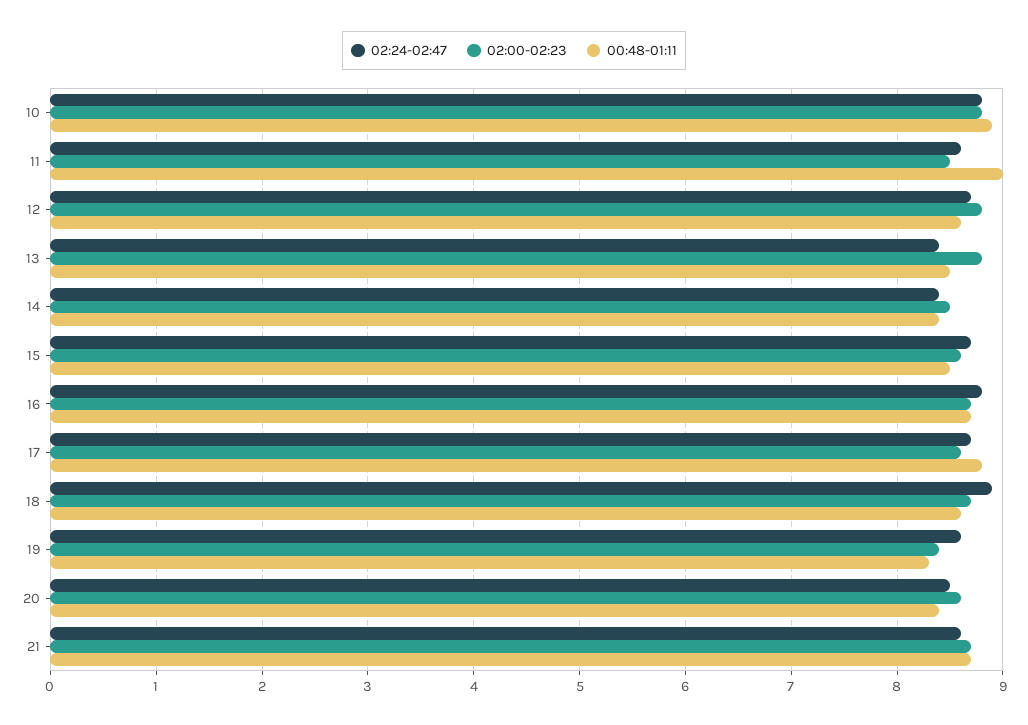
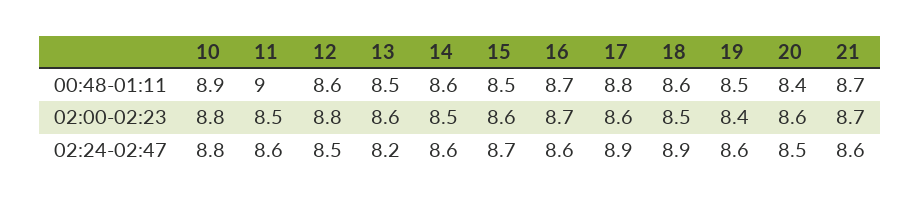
  {
    "02:24-02:47": {
      "10": 8.8,
      "11": 8.6,
-     "12": 8.7,
+     "12": 8.5,
-     "13": 8.4,
+     "13": 8.2,
-     "14": 8.4,
+     "14": 8.6,
      "15": 8.7,
-     "16": 8.8,
+     "16": 8.6,
-     "17": 8.7,
+     "17": 8.9,
      "18": 8.9,
      "19": 8.6,
      "20": 8.5,
      "21": 8.6
    },
    "02:00-02:23": {
      "10": 8.8,
      "11": 8.5,
      "12": 8.8,
-     "13": 8.8,
+     "13": 8.6,
      "14": 8.5,
      "15": 8.6,
      "16": 8.7,
      "17": 8.6,
-     "18": 8.7,
+     "18": 8.5,
      "19": 8.4,
      "20": 8.6,
      "21": 8.7
    },
    "00:48-01:11": {
      "10": 8.9,
      "11": 9,
      "12": 8.6,
      "13": 8.5,
-     "14": 8.4,
+     "14": 8.6,
      "15": 8.5,
      "16": 8.7,
      "17": 8.8,
      "18": 8.6,
-     "19": 8.3,
+     "19": 8.5,
      "20": 8.4,
      "21": 8.7
    }
  }

